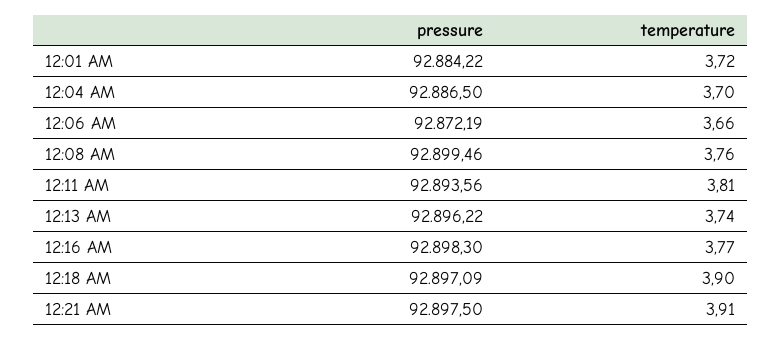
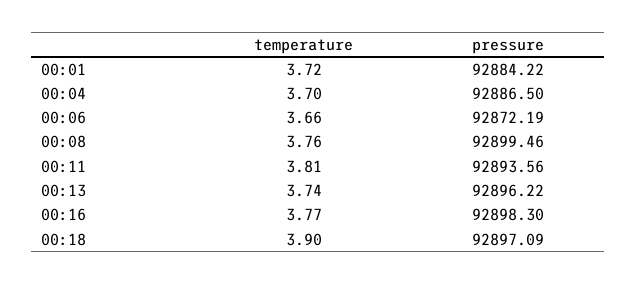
  {
    "pressure": {
      "12:01 AM": 92884.22,
      "12:04 AM": 92886.5,
      "12:06 AM": 92872.19,
      "12:08 AM": 92899.46,
      "12:11 AM": 92893.56,
      "12:13 AM": 92896.22,
      "12:16 AM": 92898.3,
-     "12:18 AM": 92897.09,
+     "12:18 AM": 92897.09
-     "12:21 AM": 92897.5
    },
    "temperature": {
      "12:01 AM": 3.72,
      "12:04 AM": 3.7,
      "12:06 AM": 3.66,
      "12:08 AM": 3.76,
      "12:11 AM": 3.81,
      "12:13 AM": 3.74,
      "12:16 AM": 3.77,
-     "12:18 AM": 3.9,
+     "12:18 AM": 3.9
-     "12:21 AM": 3.91
    }
  }

